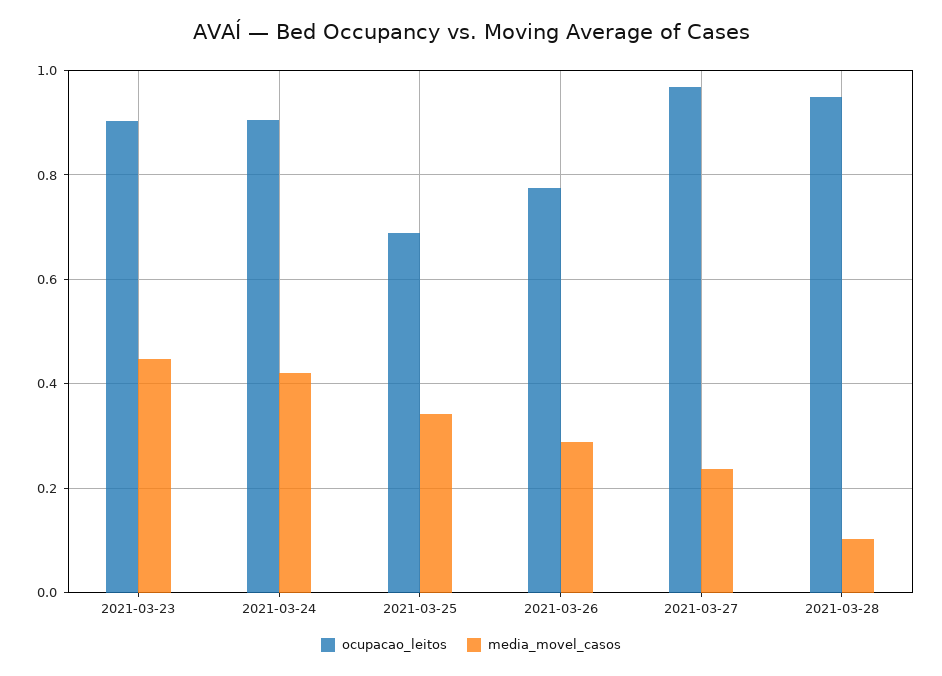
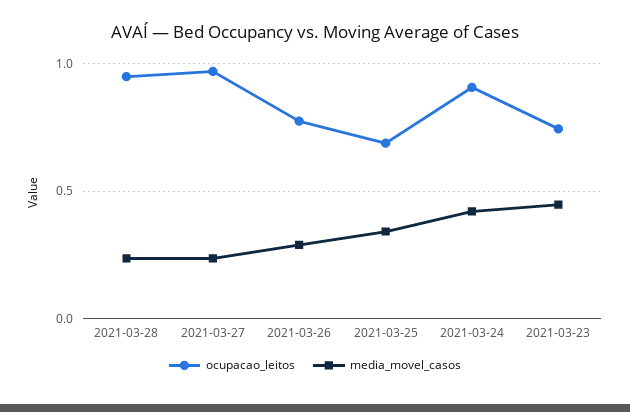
  {
    "ocupacao_leitos": {
-     "2021-03-23": 0.9,
+     "2021-03-23": 0.75,
      "2021-03-24": 0.9,
      "2021-03-25": 0.68,
      "2021-03-26": 0.78,
      "2021-03-27": 0.96,
      "2021-03-28": 0.94
    },
    "media_movel_casos": {
      "2021-03-23": 0.44,
      "2021-03-24": 0.42,
      "2021-03-25": 0.34,
      "2021-03-26": 0.28,
      "2021-03-27": 0.24,
-     "2021-03-28": 0.1
+     "2021-03-28": 0.25
    }
  }

